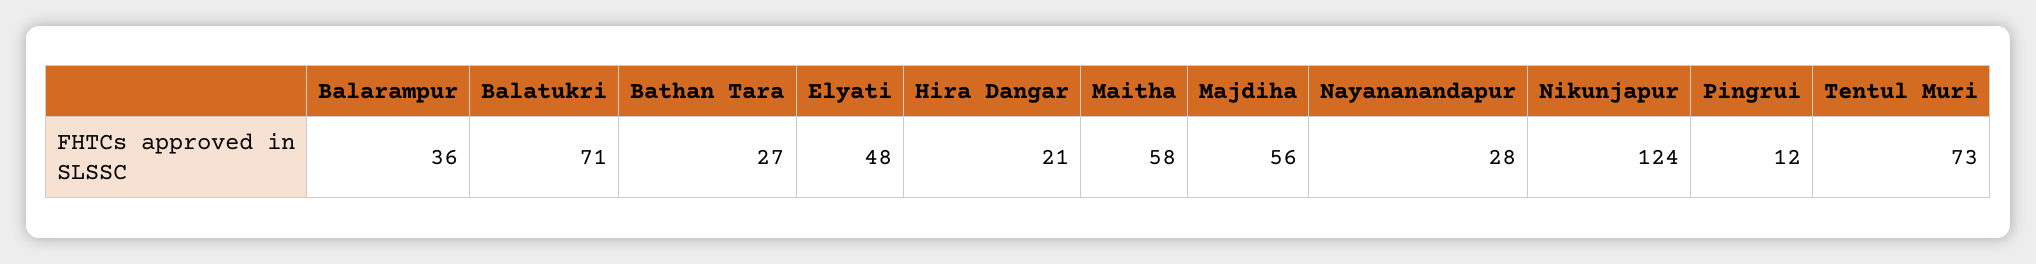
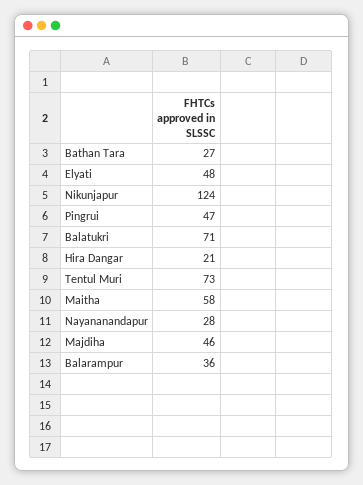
  {
    "Balarampur": 36,
    "Balatukri": 71,
    "Bathan Tara": 27,
    "Elyati": 48,
    "Hira Dangar": 21,
    "Maitha": 58,
-   "Majdiha": 56,
+   "Majdiha": 46,
    "Nayananandapur": 28,
    "Nikunjapur": 124,
-   "Pingrui": 12,
+   "Pingrui": 47,
    "Tentul Muri": 73
  }

